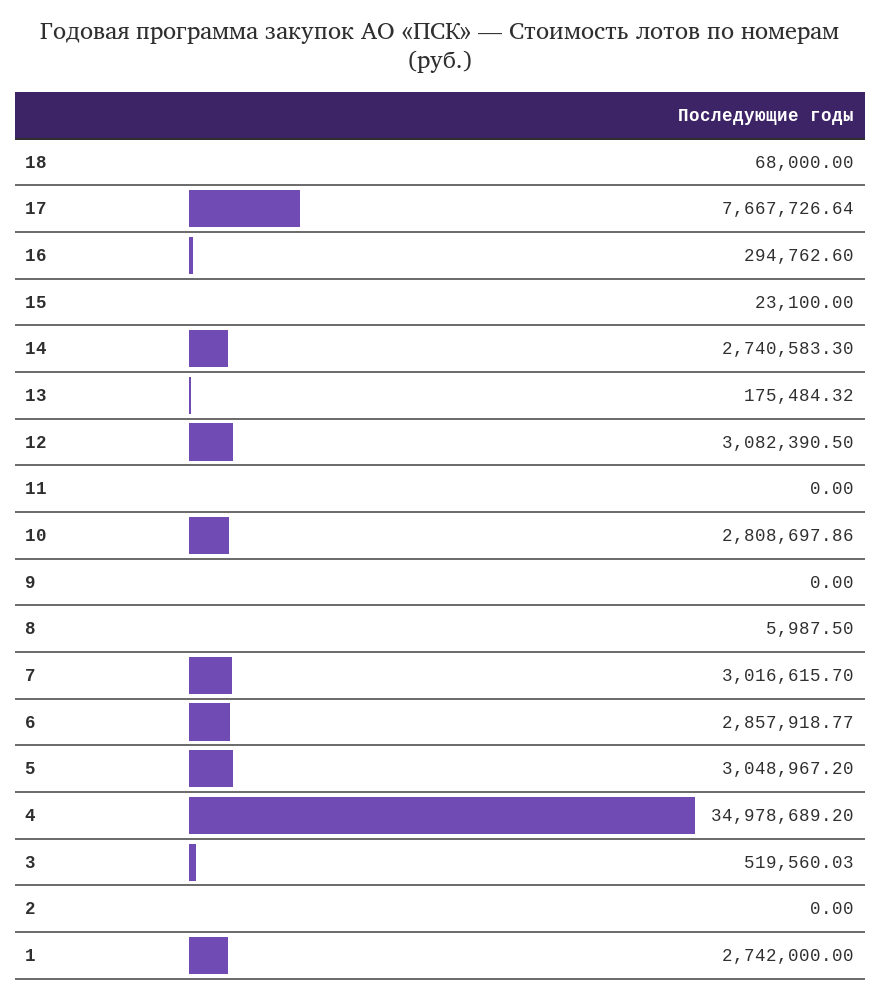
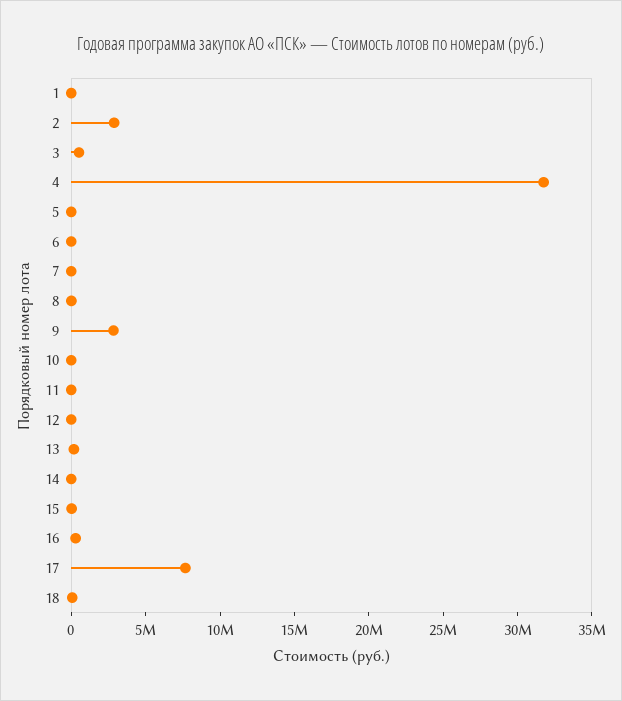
  {
    "18": 68000,
    "17": 7667726.64,
    "16": 294762.6,
    "15": 23100,
-   "14": 2740583.3,
+   "14": 0,
    "13": 175484.32,
-   "12": 3082390.5,
+   "12": 0,
    "11": 0,
-   "10": 2808697.86,
+   "10": 0,
-   "9": 0,
+   "9": 3000000,
    "8": 5987.5,
-   "7": 3016615.7,
+   "7": 0,
-   "6": 2857918.77,
+   "6": 0,
-   "5": 3048967.2,
+   "5": 0,
-   "4": 34978689.2,
+   "4": 32000000,
    "3": 519560.03,
-   "2": 0,
+   "2": 3000000,
-   "1": 2742000
+   "1": 0
  }

